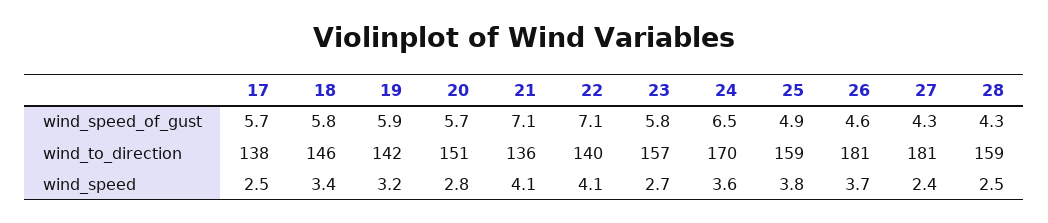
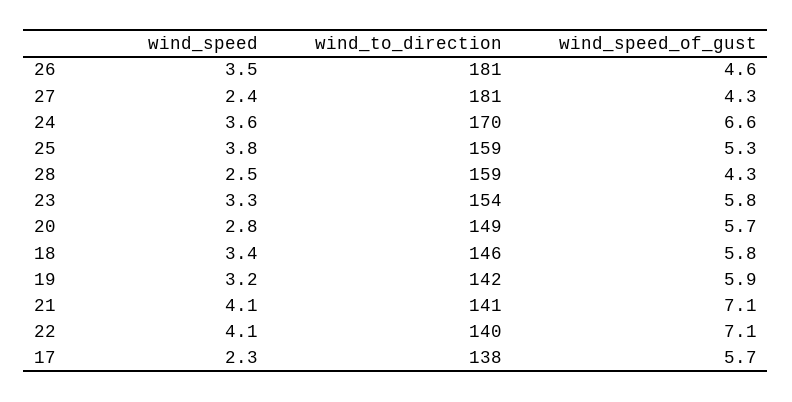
  {
    "17": {
      "wind_speed_of_gust": 5.7,
      "wind_to_direction": 138,
-     "wind_speed": 2.5
+     "wind_speed": 2.3
    },
    "18": {
      "wind_speed_of_gust": 5.8,
      "wind_to_direction": 146,
      "wind_speed": 3.4
    },
    "19": {
      "wind_speed_of_gust": 5.9,
      "wind_to_direction": 142,
      "wind_speed": 3.2
    },
    "20": {
      "wind_speed_of_gust": 5.7,
-     "wind_to_direction": 151,
+     "wind_to_direction": 149,
      "wind_speed": 2.8
    },
    "21": {
      "wind_speed_of_gust": 7.1,
-     "wind_to_direction": 136,
+     "wind_to_direction": 141,
      "wind_speed": 4.1
    },
    "22": {
      "wind_speed_of_gust": 7.1,
      "wind_to_direction": 140,
      "wind_speed": 4.1
    },
    "23": {
      "wind_speed_of_gust": 5.8,
-     "wind_to_direction": 157,
+     "wind_to_direction": 154,
-     "wind_speed": 2.7
+     "wind_speed": 3.3
    },
    "24": {
-     "wind_speed_of_gust": 6.5,
+     "wind_speed_of_gust": 6.6,
      "wind_to_direction": 170,
      "wind_speed": 3.6
    },
    "25": {
-     "wind_speed_of_gust": 4.9,
+     "wind_speed_of_gust": 5.3,
      "wind_to_direction": 159,
      "wind_speed": 3.8
    },
    "26": {
      "wind_speed_of_gust": 4.6,
      "wind_to_direction": 181,
-     "wind_speed": 3.7
+     "wind_speed": 3.5
    },
    "27": {
      "wind_speed_of_gust": 4.3,
      "wind_to_direction": 181,
      "wind_speed": 2.4
    },
    "28": {
      "wind_speed_of_gust": 4.3,
      "wind_to_direction": 159,
      "wind_speed": 2.5
    }
  }

